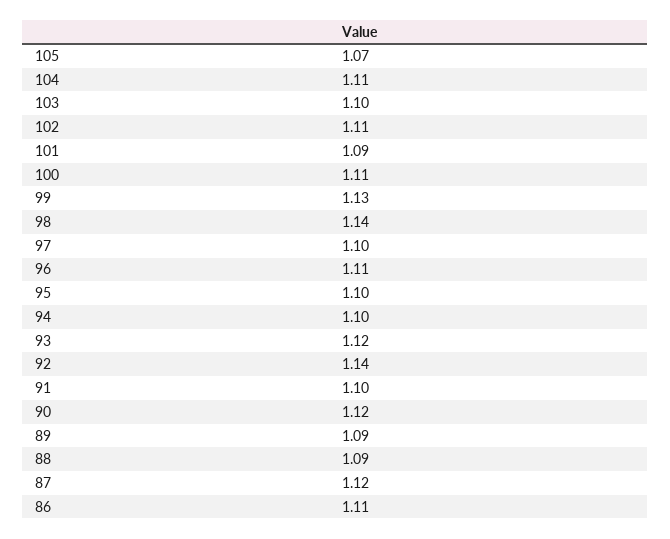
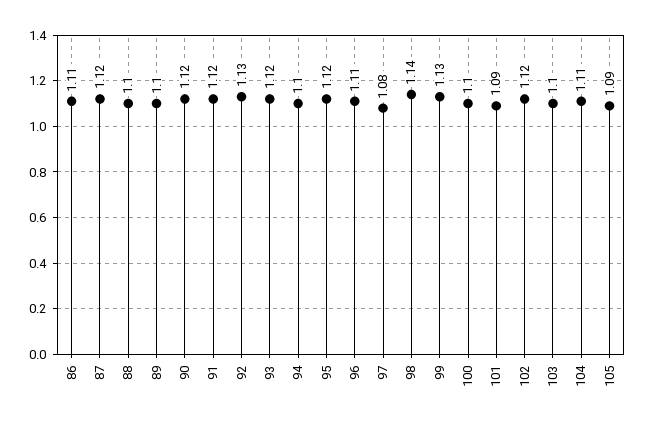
  {
-   "105": 1.07,
+   "105": 1.09,
    "104": 1.11,
    "103": 1.1,
-   "102": 1.11,
+   "102": 1.12,
    "101": 1.09,
-   "100": 1.11,
+   "100": 1.1,
    "99": 1.13,
    "98": 1.14,
-   "97": 1.1,
+   "97": 1.08,
    "96": 1.11,
-   "95": 1.1,
+   "95": 1.12,
    "94": 1.1,
    "93": 1.12,
-   "92": 1.14,
+   "92": 1.13,
-   "91": 1.1,
+   "91": 1.12,
    "90": 1.12,
-   "89": 1.09,
+   "89": 1.1,
-   "88": 1.09,
+   "88": 1.1,
    "87": 1.12,
    "86": 1.11
  }

